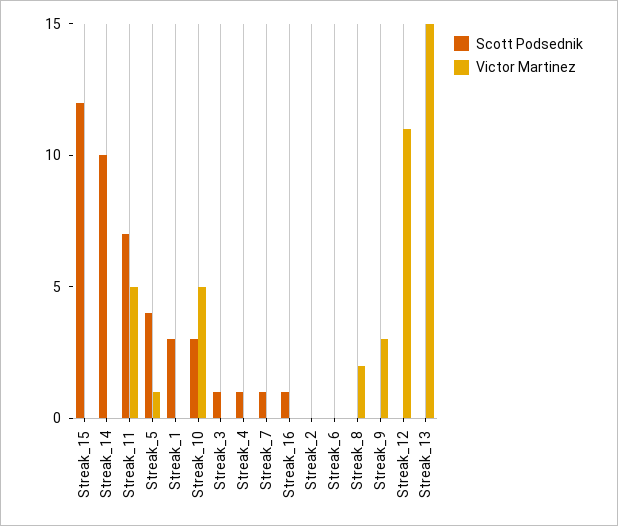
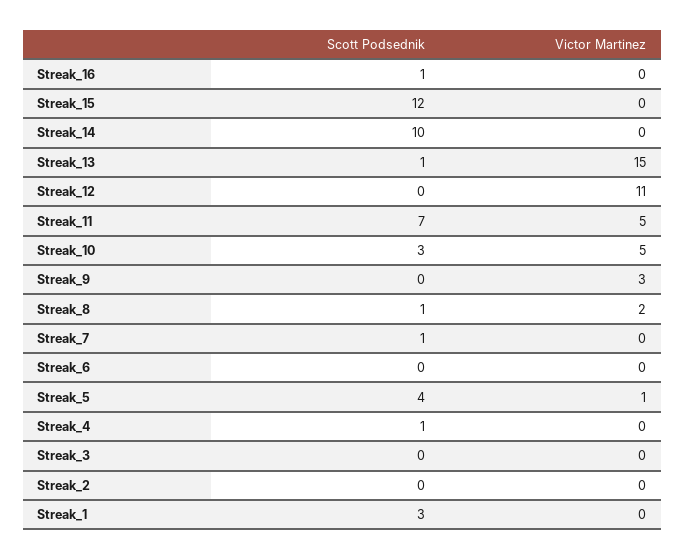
  {
    "Scott Podsednik": {
      "Streak_15": 12,
      "Streak_14": 10,
      "Streak_11": 7,
      "Streak_5": 4,
      "Streak_1": 3,
      "Streak_10": 3,
-     "Streak_3": 1,
+     "Streak_3": 0,
      "Streak_4": 1,
      "Streak_7": 1,
      "Streak_16": 1,
      "Streak_2": 0,
      "Streak_6": 0,
-     "Streak_8": 0,
+     "Streak_8": 1,
      "Streak_9": 0,
      "Streak_12": 0,
-     "Streak_13": 0
+     "Streak_13": 1
    },
    "Victor Martinez": {
      "Streak_15": 0,
      "Streak_14": 0,
      "Streak_11": 5,
      "Streak_5": 1,
      "Streak_1": 0,
      "Streak_10": 5,
      "Streak_3": 0,
      "Streak_4": 0,
      "Streak_7": 0,
      "Streak_16": 0,
      "Streak_2": 0,
      "Streak_6": 0,
      "Streak_8": 2,
      "Streak_9": 3,
      "Streak_12": 11,
      "Streak_13": 15
    }
  }

